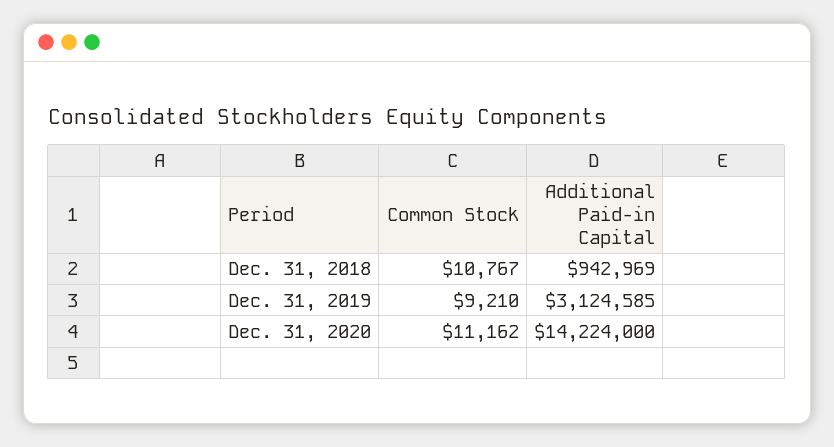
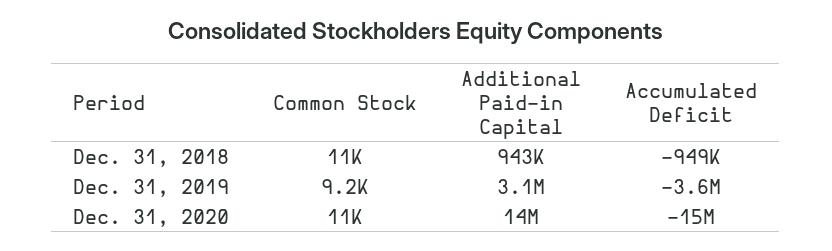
  {
    "Common Stock": {
      "Dec. 31, 2018": 10767,
      "Dec. 31, 2019": 9210,
      "Dec. 31, 2020": 11162
    },
    "Additional Paid-in Capital": {
      "Dec. 31, 2018": 942969,
      "Dec. 31, 2019": 3124585,
      "Dec. 31, 2020": 14224000
-   }
+   },
+   "Accumulated Deficit": {
+     "Dec. 31, 2018": -949000,
+     "Dec. 31, 2019": -3600000,
+     "Dec. 31, 2020": -15000000
+   }
  }

